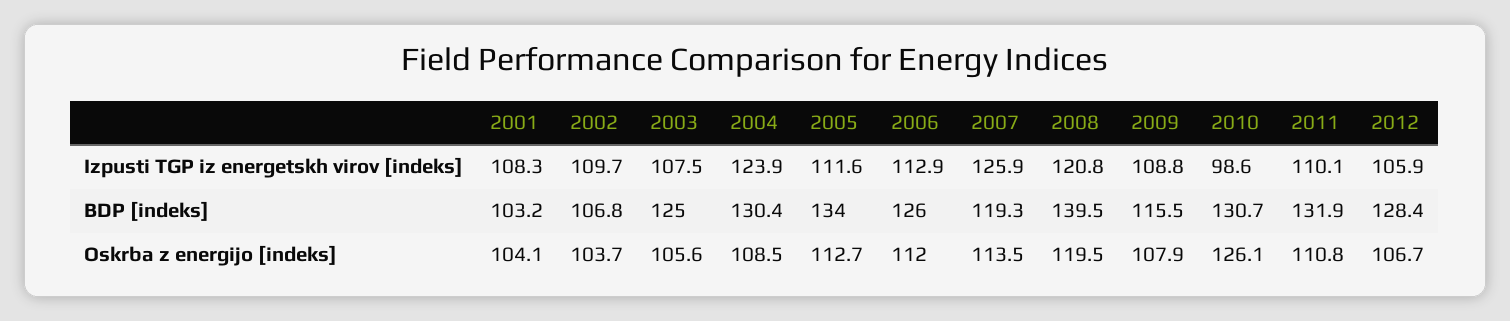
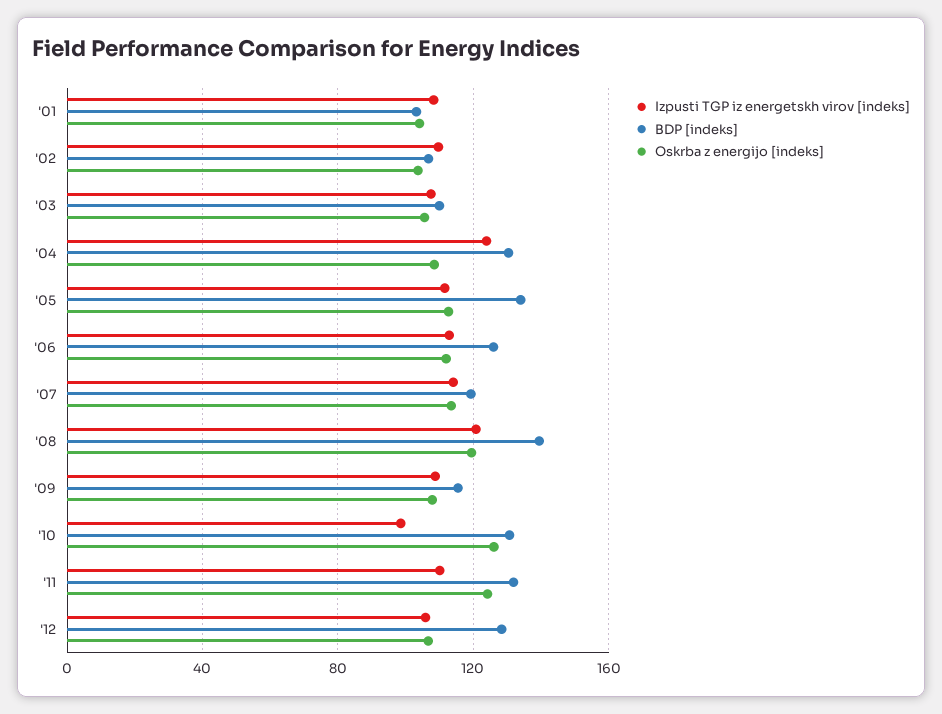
  {
    "Izpusti TGP iz energetskh virov [indeks]": {
      "2001": 108.3,
      "2002": 109.7,
      "2003": 107.5,
      "2004": 123.9,
      "2005": 111.6,
      "2006": 112.9,
-     "2007": 125.9,
+     "2007": 115,
      "2008": 120.8,
      "2009": 108.8,
      "2010": 98.6,
      "2011": 110.1,
      "2012": 105.9
    },
    "BDP [indeks]": {
      "2001": 103.2,
      "2002": 106.8,
-     "2003": 125,
+     "2003": 110,
      "2004": 130.4,
      "2005": 134,
      "2006": 126,
      "2007": 119.3,
      "2008": 139.5,
      "2009": 115.5,
      "2010": 130.7,
      "2011": 131.9,
      "2012": 128.4
    },
    "Oskrba z energijo [indeks]": {
      "2001": 104.1,
      "2002": 103.7,
      "2003": 105.6,
      "2004": 108.5,
      "2005": 112.7,
      "2006": 112,
      "2007": 113.5,
      "2008": 119.5,
      "2009": 107.9,
      "2010": 126.1,
-     "2011": 110.8,
+     "2011": 125,
      "2012": 106.7
    }
  }

